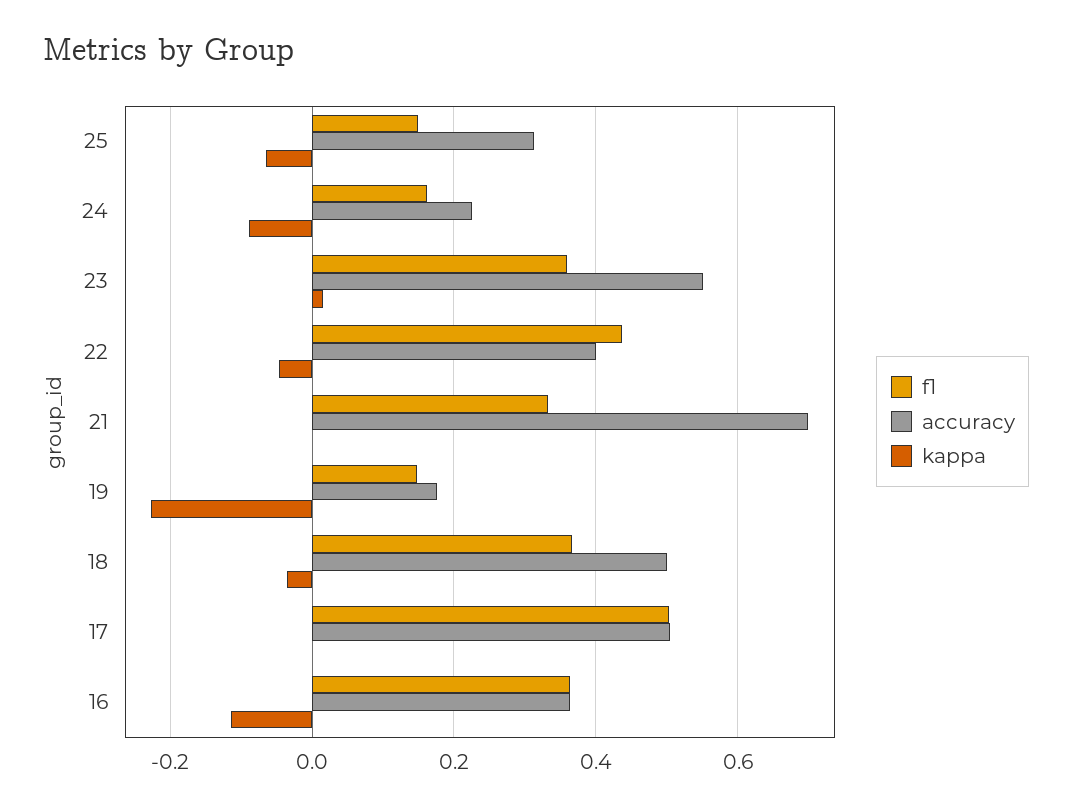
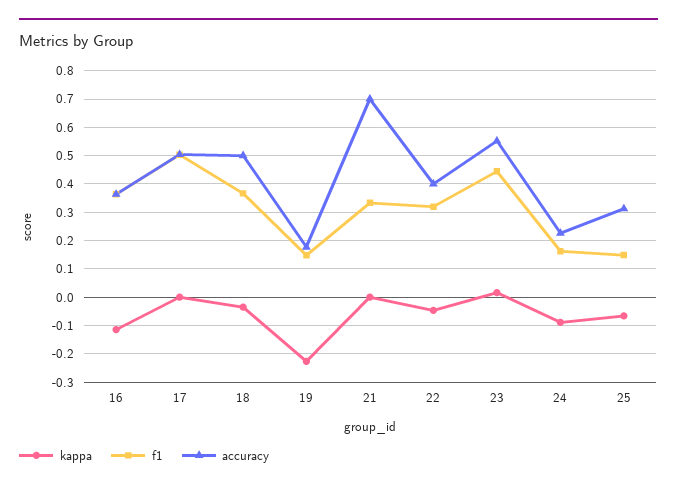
  {
    "f1": {
      "25": 0.14,
      "24": 0.16,
-     "23": 0.36,
+     "23": 0.45,
-     "22": 0.44,
+     "22": 0.325,
      "21": 0.34,
      "19": 0.14,
      "18": 0.36,
      "17": 0.5,
      "16": 0.36
    },
    "accuracy": {
      "25": 0.32,
      "24": 0.22,
      "23": 0.56,
      "22": 0.4,
      "21": 0.7,
      "19": 0.18,
      "18": 0.5,
      "17": 0.5,
      "16": 0.36
    },
    "kappa": {
      "25": -0.06,
      "24": -0.08,
      "23": 0.02,
      "22": -0.04,
      "21": 0,
      "19": -0.22,
      "18": -0.04,
      "17": 0,
      "16": -0.12
    }
  }

